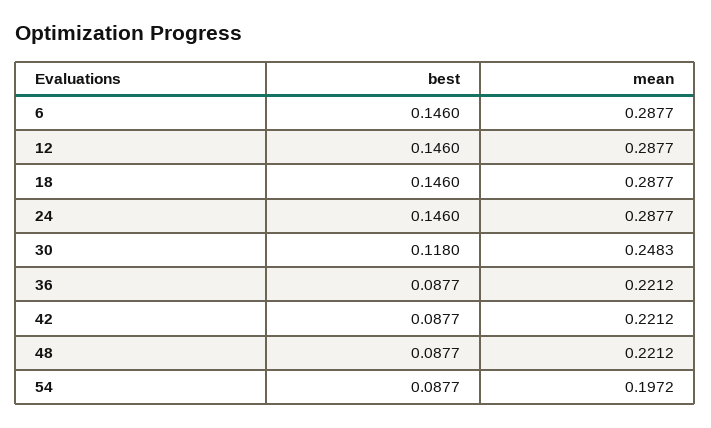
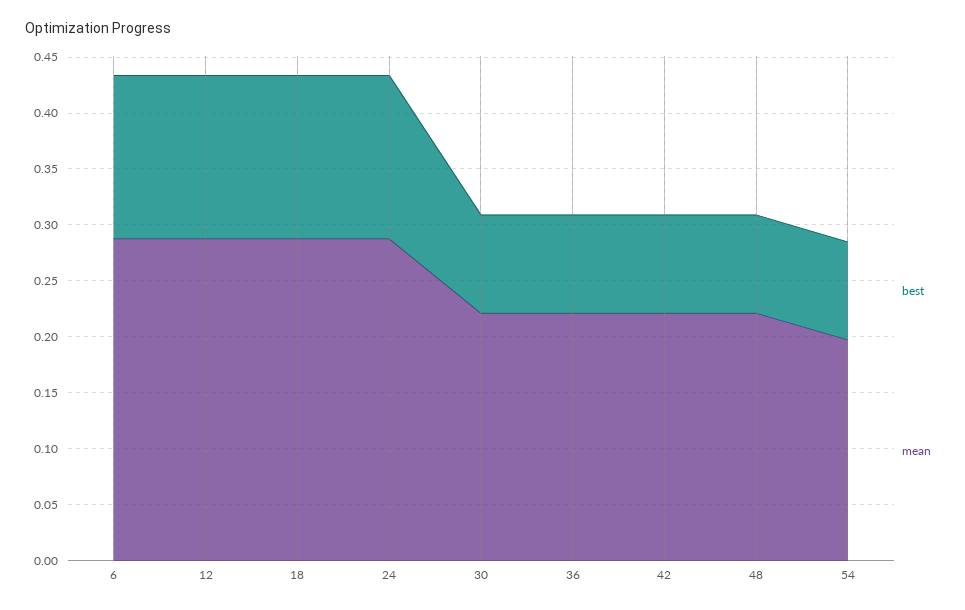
  {
    "best": {
      "6": 0.146,
      "12": 0.146,
      "18": 0.146,
      "24": 0.146,
-     "30": 0.118,
+     "30": 0.09,
      "36": 0.0877,
      "42": 0.0877,
      "48": 0.0877,
      "54": 0.0877
    },
    "mean": {
      "6": 0.2877,
      "12": 0.2877,
      "18": 0.2877,
      "24": 0.2877,
-     "30": 0.2483,
+     "30": 0.22,
      "36": 0.2212,
      "42": 0.2212,
      "48": 0.2212,
      "54": 0.1972
    }
  }

